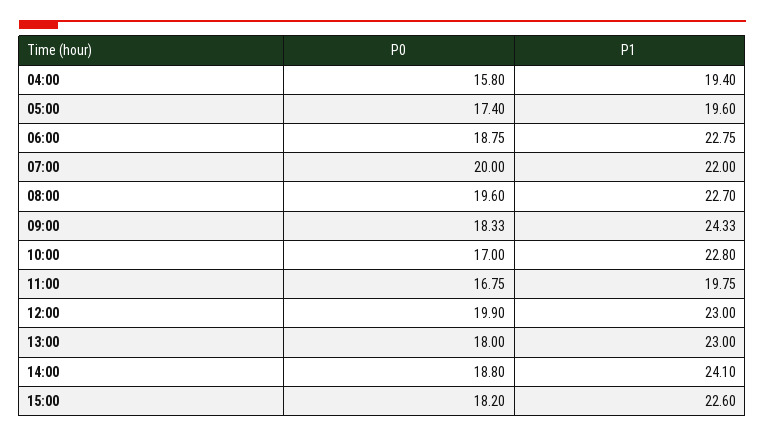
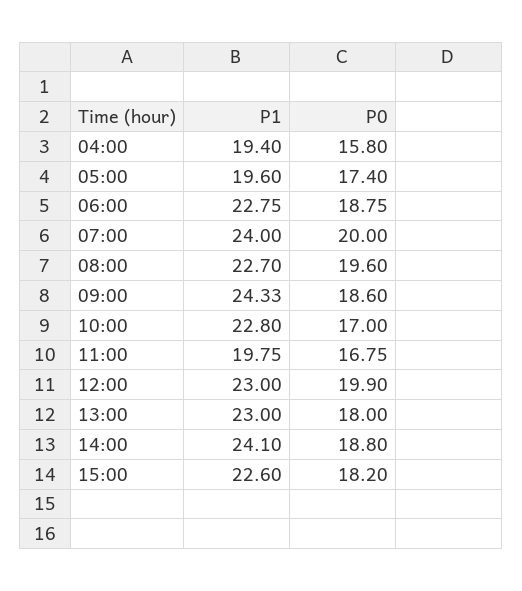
  {
    "P0": {
      "04:00": 15.8,
      "05:00": 17.4,
      "06:00": 18.75,
      "07:00": 20,
      "08:00": 19.6,
-     "09:00": 18.33,
+     "09:00": 18.6,
      "10:00": 17,
      "11:00": 16.75,
      "12:00": 19.9,
      "13:00": 18,
      "14:00": 18.8,
      "15:00": 18.2
    },
    "P1": {
      "04:00": 19.4,
      "05:00": 19.6,
      "06:00": 22.75,
-     "07:00": 22,
+     "07:00": 24,
      "08:00": 22.7,
      "09:00": 24.33,
      "10:00": 22.8,
      "11:00": 19.75,
      "12:00": 23,
      "13:00": 23,
      "14:00": 24.1,
      "15:00": 22.6
    }
  }

